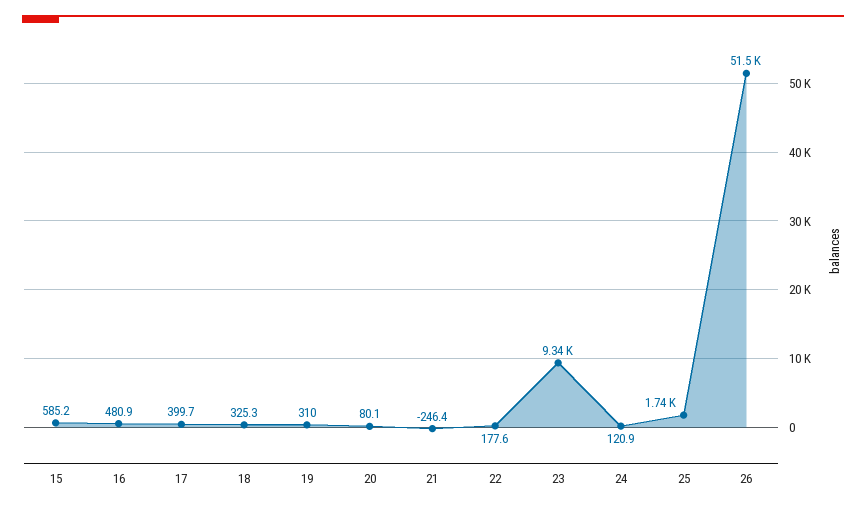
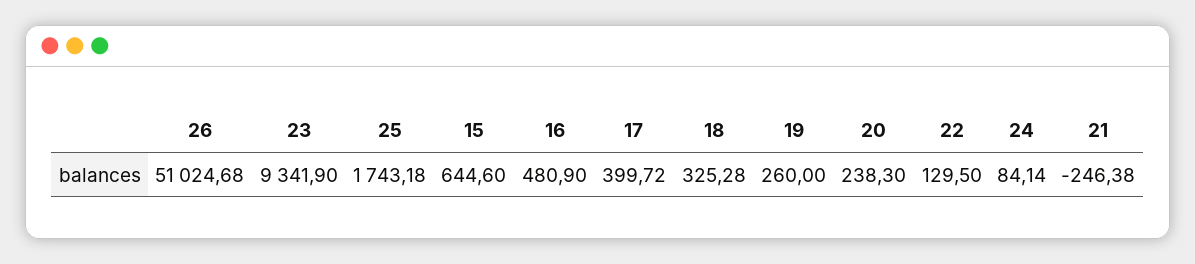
  {
-   "15": 585.2,
+   "15": 644.6,
    "16": 480.9,
    "17": 399.72,
    "18": 325.28,
-   "19": 310,
+   "19": 260,
-   "20": 80.1,
+   "20": 238.3,
    "21": -246.38,
-   "22": 177.6,
+   "22": 129.5,
    "23": 9341.9,
-   "24": 120.9,
+   "24": 84.14,
    "25": 1743.18,
-   "26": 51500
+   "26": 51024.68
  }

